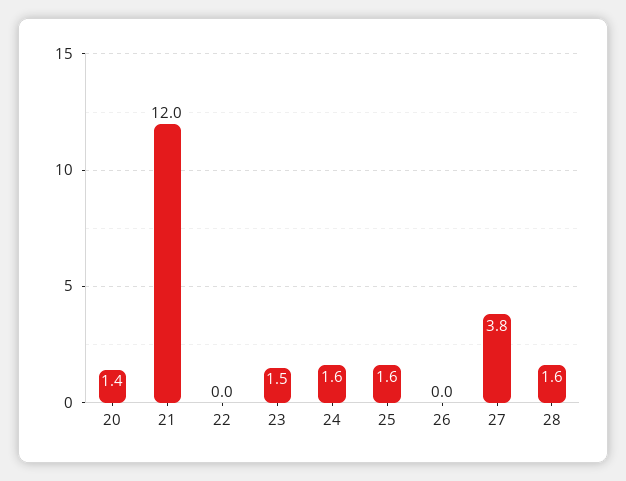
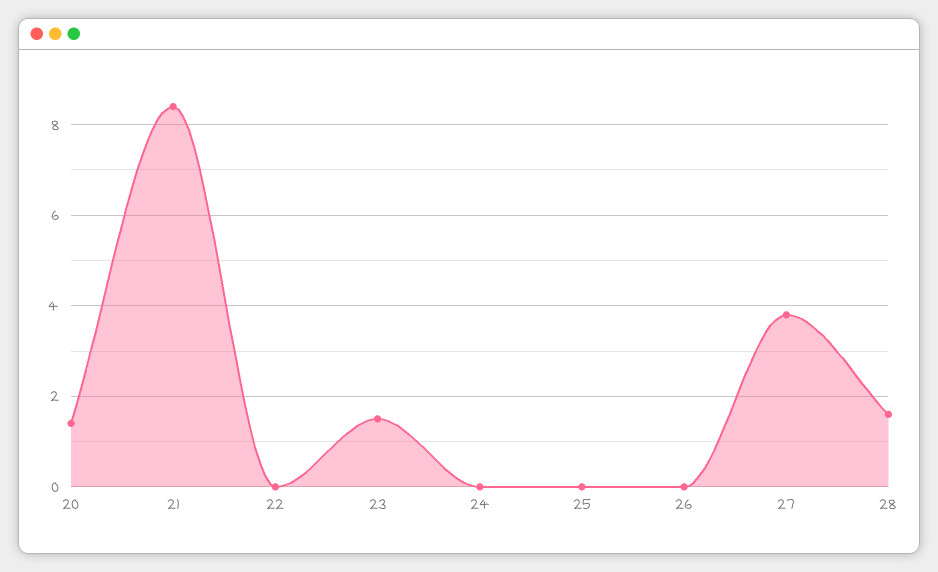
  {
    "20": 1.4,
-   "21": 12,
+   "21": 8.5,
    "22": 0,
    "23": 1.5,
-   "24": 1.6,
+   "24": 0,
-   "25": 1.6,
+   "25": 0,
    "26": 0,
    "27": 3.8,
    "28": 1.6
  }

